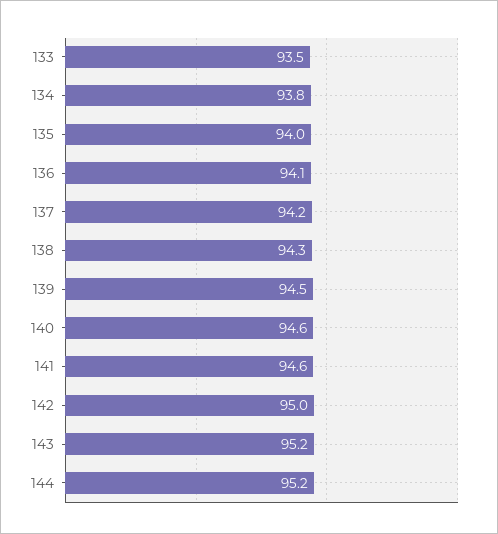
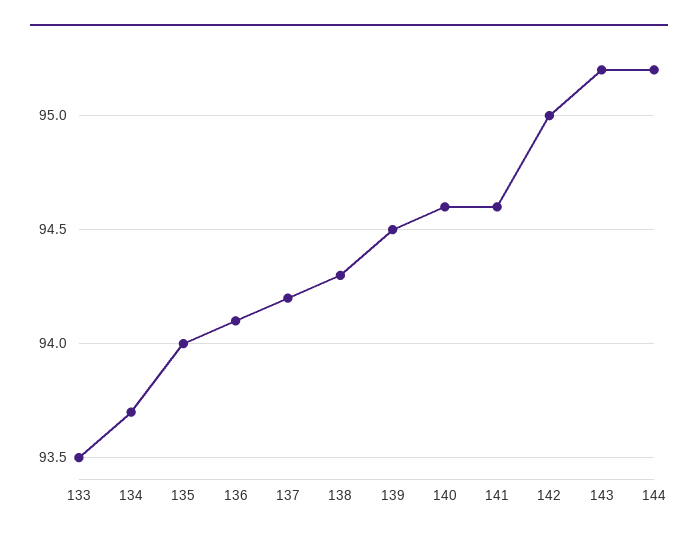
  {
    "133": 93.5,
-   "134": 93.8,
+   "134": 93.7,
    "135": 94,
    "136": 94.1,
    "137": 94.2,
    "138": 94.3,
    "139": 94.5,
    "140": 94.6,
    "141": 94.6,
    "142": 95,
    "143": 95.2,
    "144": 95.2
  }

